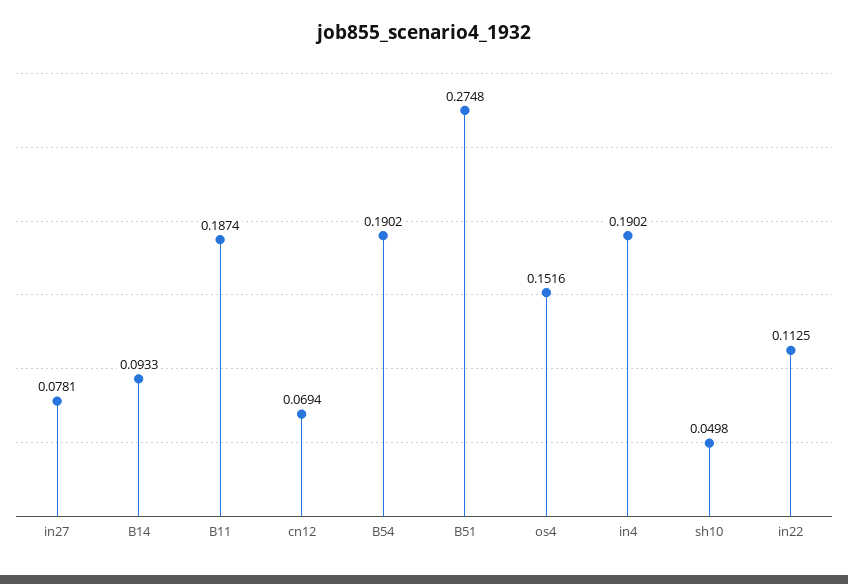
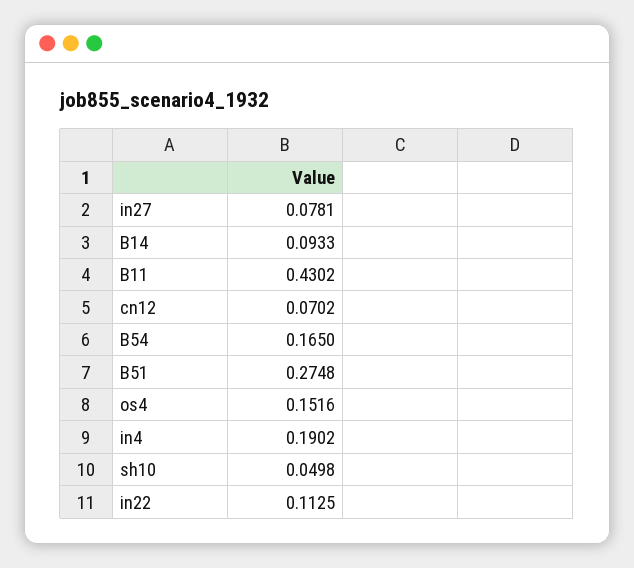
  {
    "in27": 0.0781,
    "B14": 0.0933,
-   "B11": 0.1874,
+   "B11": 0.4302,
-   "cn12": 0.0694,
+   "cn12": 0.0702,
-   "B54": 0.1902,
+   "B54": 0.165,
    "B51": 0.2748,
    "os4": 0.1516,
    "in4": 0.1902,
    "sh10": 0.0498,
    "in22": 0.1125
  }

